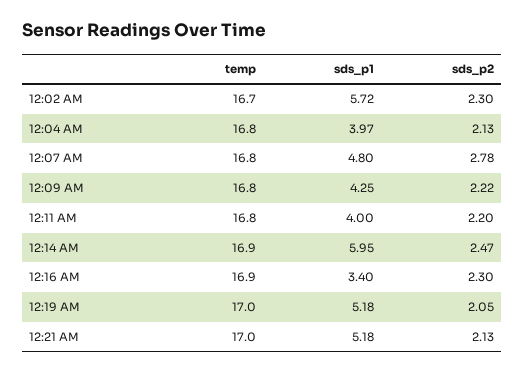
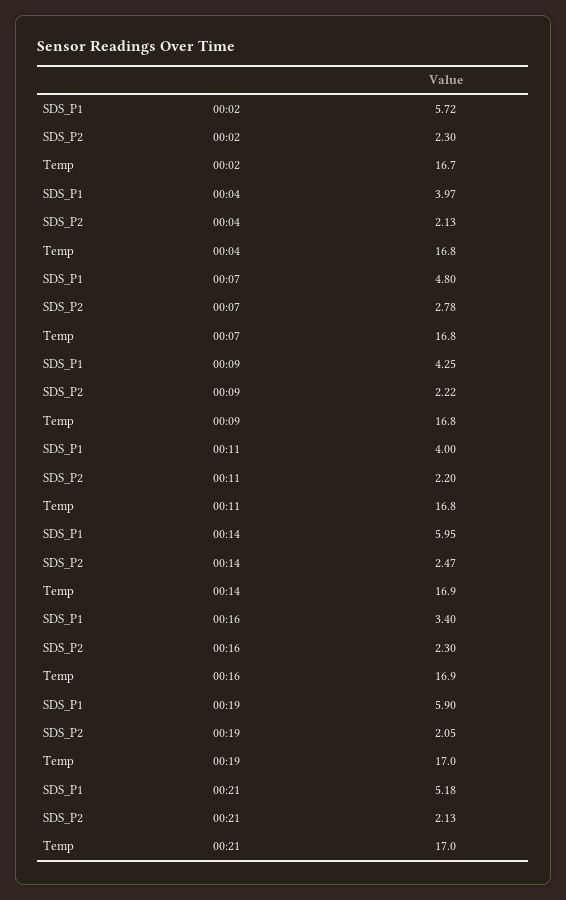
  {
    "temp": {
      "12:02 AM": 16.7,
      "12:04 AM": 16.8,
      "12:07 AM": 16.8,
      "12:09 AM": 16.8,
      "12:11 AM": 16.8,
      "12:14 AM": 16.9,
      "12:16 AM": 16.9,
      "12:19 AM": 17,
      "12:21 AM": 17
    },
    "sds_p1": {
      "12:02 AM": 5.72,
      "12:04 AM": 3.97,
      "12:07 AM": 4.8,
      "12:09 AM": 4.25,
      "12:11 AM": 4,
      "12:14 AM": 5.95,
      "12:16 AM": 3.4,
-     "12:19 AM": 5.18,
+     "12:19 AM": 5.9,
      "12:21 AM": 5.18
    },
    "sds_p2": {
      "12:02 AM": 2.3,
      "12:04 AM": 2.13,
      "12:07 AM": 2.78,
      "12:09 AM": 2.22,
      "12:11 AM": 2.2,
      "12:14 AM": 2.47,
      "12:16 AM": 2.3,
      "12:19 AM": 2.05,
      "12:21 AM": 2.13
    }
  }

